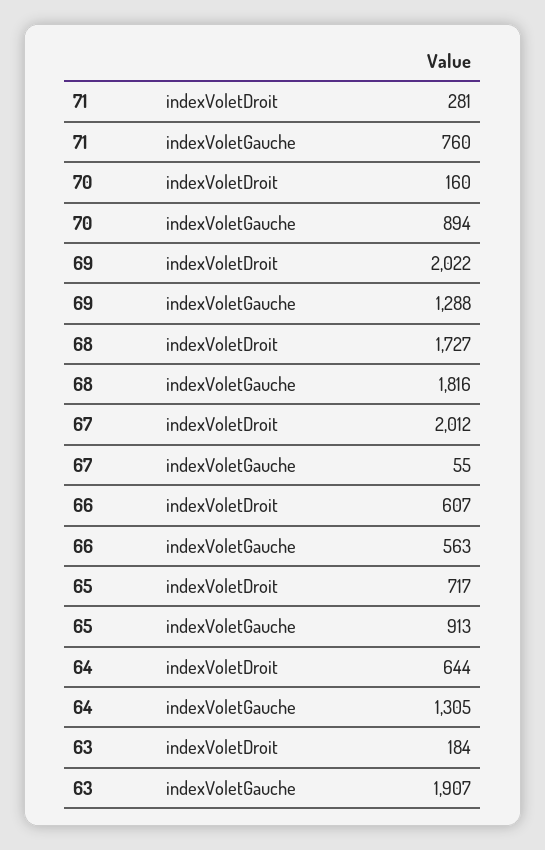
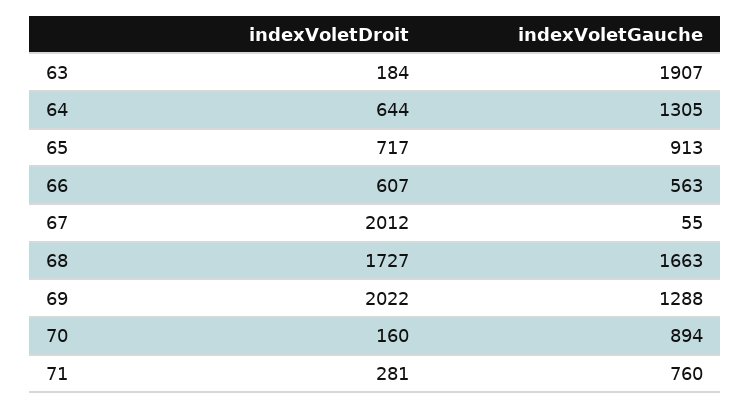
  {
    "71": {
      "indexVoletDroit": 281,
      "indexVoletGauche": 760
    },
    "70": {
      "indexVoletDroit": 160,
      "indexVoletGauche": 894
    },
    "69": {
      "indexVoletDroit": 2022,
      "indexVoletGauche": 1288
    },
    "68": {
      "indexVoletDroit": 1727,
-     "indexVoletGauche": 1816
+     "indexVoletGauche": 1663
    },
    "67": {
      "indexVoletDroit": 2012,
      "indexVoletGauche": 55
    },
    "66": {
      "indexVoletDroit": 607,
      "indexVoletGauche": 563
    },
    "65": {
      "indexVoletDroit": 717,
      "indexVoletGauche": 913
    },
    "64": {
      "indexVoletDroit": 644,
      "indexVoletGauche": 1305
    },
    "63": {
      "indexVoletDroit": 184,
      "indexVoletGauche": 1907
    }
  }

